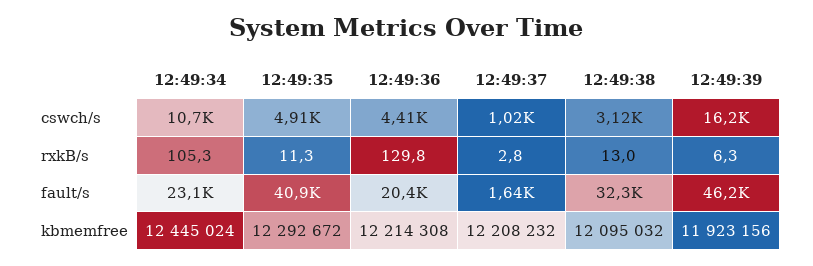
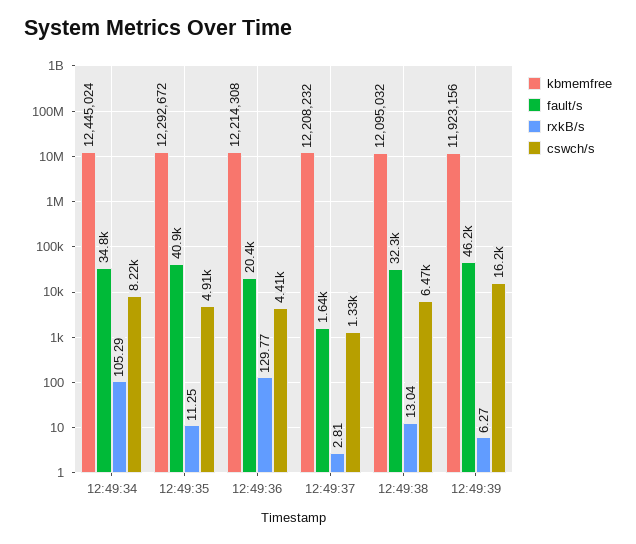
  {
    "cswch/s": {
-     "12:49:34": 10700,
+     "12:49:34": 8220,
      "12:49:35": 4910,
      "12:49:36": 4410,
-     "12:49:37": 1020,
+     "12:49:37": 1330,
-     "12:49:38": 3120,
+     "12:49:38": 6470,
      "12:49:39": 16200
    },
    "rxkB/s": {
      "12:49:34": 105.29,
      "12:49:35": 11.25,
      "12:49:36": 129.77,
      "12:49:37": 2.81,
      "12:49:38": 13.04,
      "12:49:39": 6.27
    },
    "fault/s": {
-     "12:49:34": 23100,
+     "12:49:34": 34800,
      "12:49:35": 40900,
      "12:49:36": 20400,
      "12:49:37": 1640,
      "12:49:38": 32300,
      "12:49:39": 46200
    },
    "kbmemfree": {
      "12:49:34": 12445024,
      "12:49:35": 12292672,
      "12:49:36": 12214308,
      "12:49:37": 12208232,
      "12:49:38": 12095032,
      "12:49:39": 11923156
    }
  }

